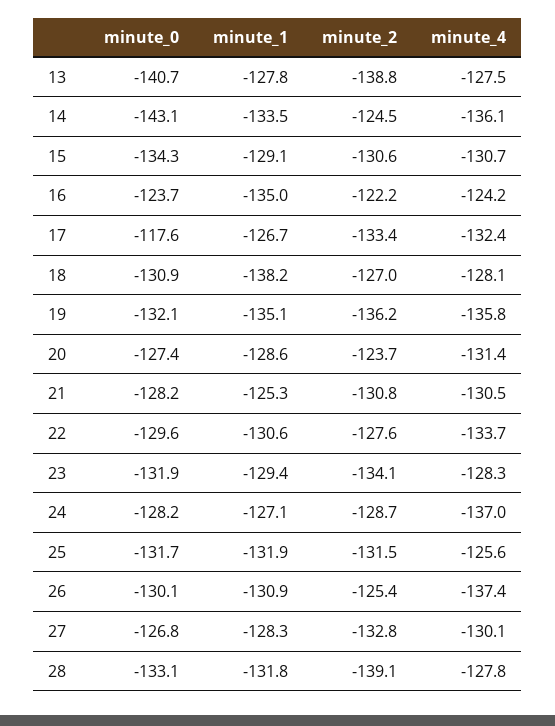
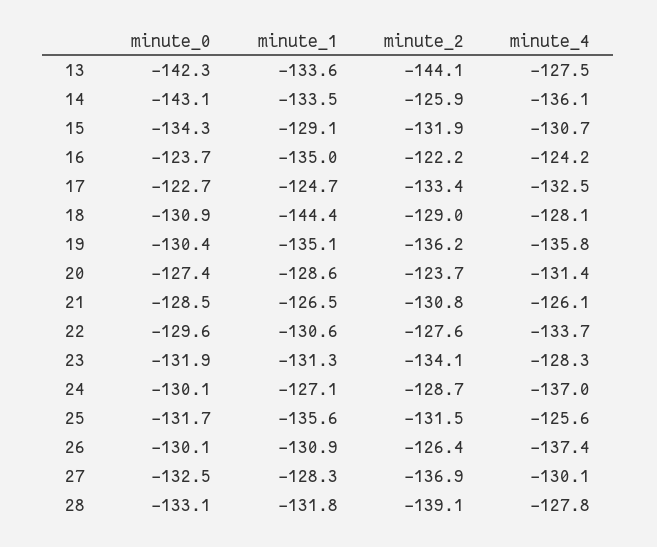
  {
    "minute_0": {
-     "13": -140.7,
+     "13": -142.3,
      "14": -143.1,
      "15": -134.3,
      "16": -123.7,
-     "17": -117.6,
+     "17": -122.7,
      "18": -130.9,
-     "19": -132.1,
+     "19": -130.4,
      "20": -127.4,
-     "21": -128.2,
+     "21": -128.5,
      "22": -129.6,
      "23": -131.9,
-     "24": -128.2,
+     "24": -130.1,
      "25": -131.7,
      "26": -130.1,
-     "27": -126.8,
+     "27": -132.5,
      "28": -133.1
    },
    "minute_1": {
-     "13": -127.8,
+     "13": -133.6,
      "14": -133.5,
      "15": -129.1,
      "16": -135,
-     "17": -126.7,
+     "17": -124.7,
-     "18": -138.2,
+     "18": -144.4,
      "19": -135.1,
      "20": -128.6,
-     "21": -125.3,
+     "21": -126.5,
      "22": -130.6,
-     "23": -129.4,
+     "23": -131.3,
      "24": -127.1,
-     "25": -131.9,
+     "25": -135.6,
      "26": -130.9,
      "27": -128.3,
      "28": -131.8
    },
    "minute_2": {
-     "13": -138.8,
+     "13": -144.1,
-     "14": -124.5,
+     "14": -125.9,
-     "15": -130.6,
+     "15": -131.9,
      "16": -122.2,
      "17": -133.4,
-     "18": -127,
+     "18": -129,
      "19": -136.2,
      "20": -123.7,
      "21": -130.8,
      "22": -127.6,
      "23": -134.1,
      "24": -128.7,
      "25": -131.5,
-     "26": -125.4,
+     "26": -126.4,
-     "27": -132.8,
+     "27": -136.9,
      "28": -139.1
    },
    "minute_4": {
      "13": -127.5,
      "14": -136.1,
      "15": -130.7,
      "16": -124.2,
-     "17": -132.4,
+     "17": -132.5,
      "18": -128.1,
      "19": -135.8,
      "20": -131.4,
-     "21": -130.5,
+     "21": -126.1,
      "22": -133.7,
      "23": -128.3,
      "24": -137,
      "25": -125.6,
      "26": -137.4,
      "27": -130.1,
      "28": -127.8
    }
  }

